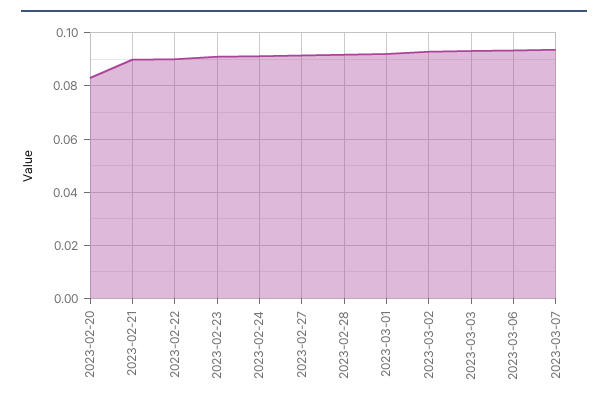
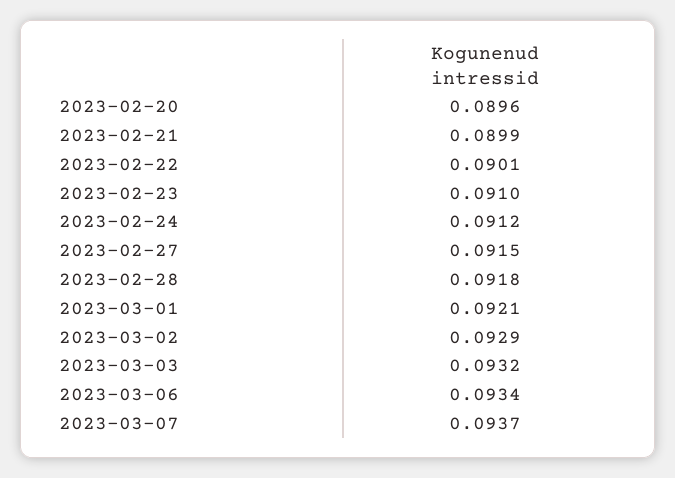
  {
-   "2023-02-20": 0.0825,
+   "2023-02-20": 0.0896,
    "2023-02-21": 0.0899,
    "2023-02-22": 0.0901,
    "2023-02-23": 0.091,
    "2023-02-24": 0.0912,
    "2023-02-27": 0.0915,
    "2023-02-28": 0.0918,
    "2023-03-01": 0.0921,
    "2023-03-02": 0.0929,
    "2023-03-03": 0.0932,
    "2023-03-06": 0.0934,
    "2023-03-07": 0.0937
  }

